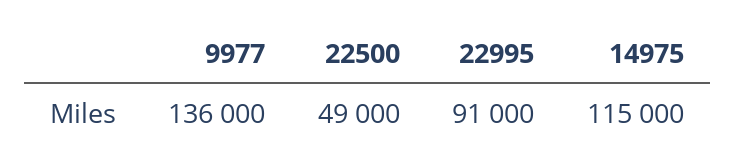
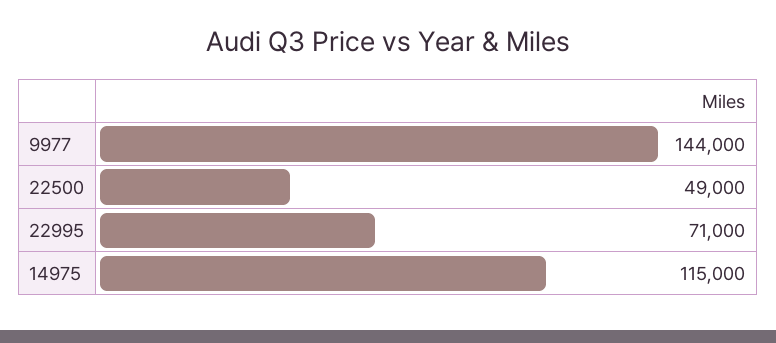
  {
-   "9977": 136000,
+   "9977": 144000,
    "22500": 49000,
-   "22995": 91000,
+   "22995": 71000,
    "14975": 115000
  }

